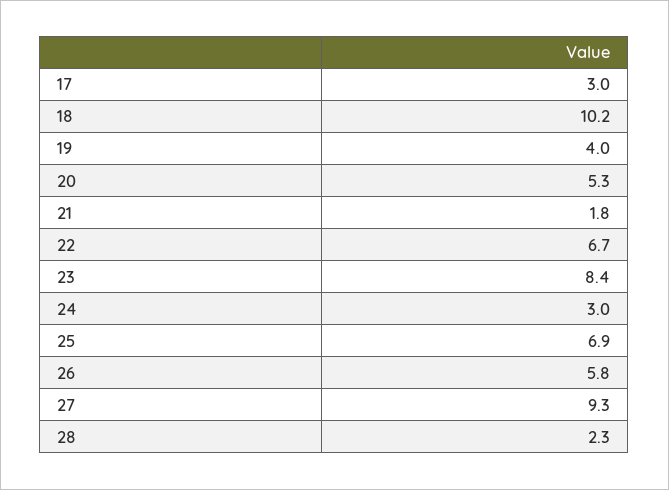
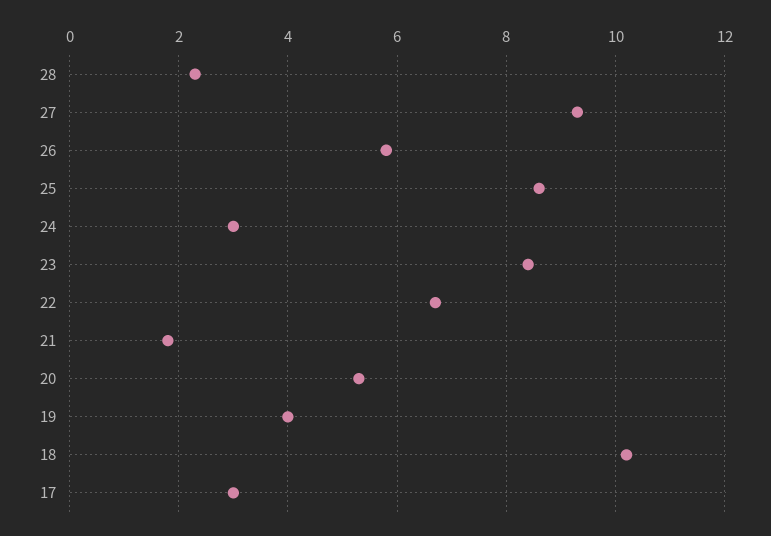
  {
    "17": 3,
    "18": 10.2,
    "19": 4,
    "20": 5.3,
    "21": 1.8,
    "22": 6.7,
    "23": 8.4,
    "24": 3,
-   "25": 6.9,
+   "25": 8.5,
    "26": 5.8,
    "27": 9.3,
    "28": 2.3
  }

